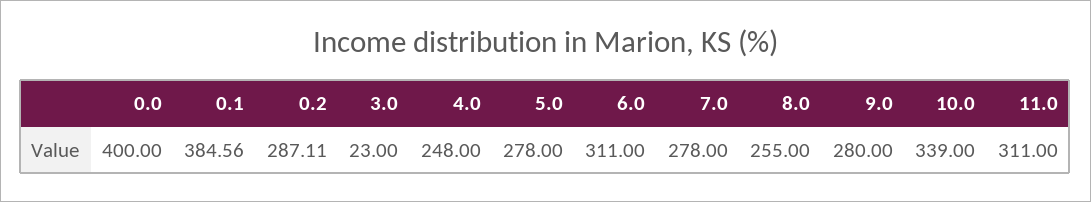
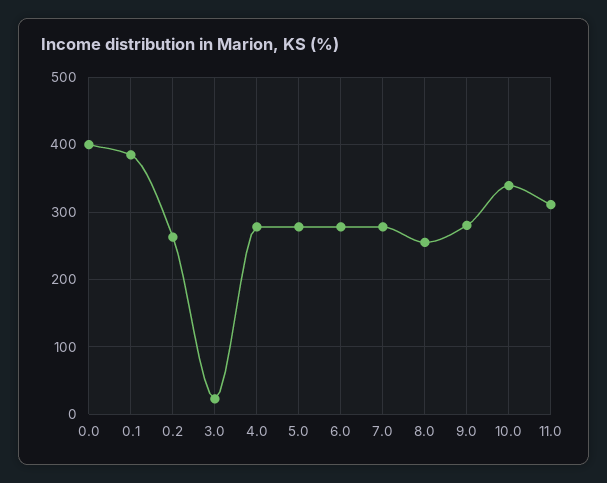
  {
    "0.0": 400,
    "0.1": 384.56,
-   "0.2": 287.11,
+   "0.2": 260,
    "3.0": 23,
-   "4.0": 248,
+   "4.0": 280,
    "5.0": 278,
-   "6.0": 311,
+   "6.0": 280,
    "7.0": 278,
    "8.0": 255,
    "9.0": 280,
    "10.0": 339,
    "11.0": 311
  }

